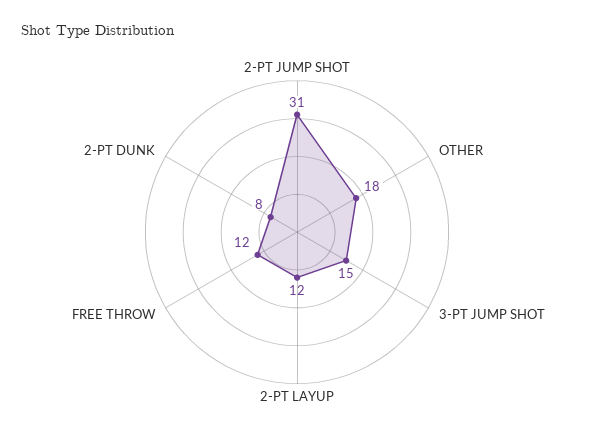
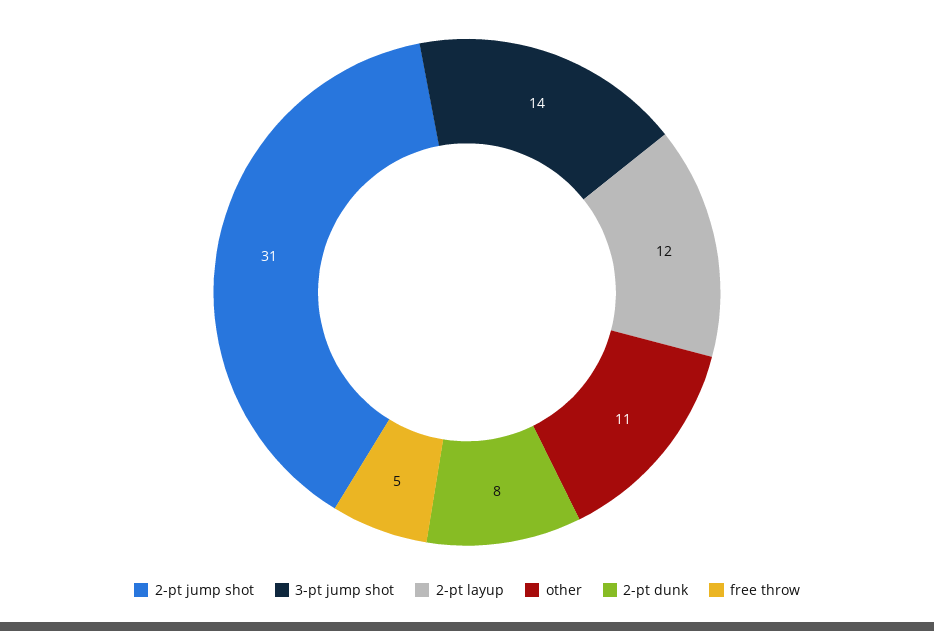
  {
    "2-PT JUMP SHOT": 31,
-   "OTHER": 18,
+   "OTHER": 11,
-   "3-PT JUMP SHOT": 15,
+   "3-PT JUMP SHOT": 14,
    "2-PT LAYUP": 12,
-   "FREE THROW": 12,
+   "FREE THROW": 5,
    "2-PT DUNK": 8
  }

